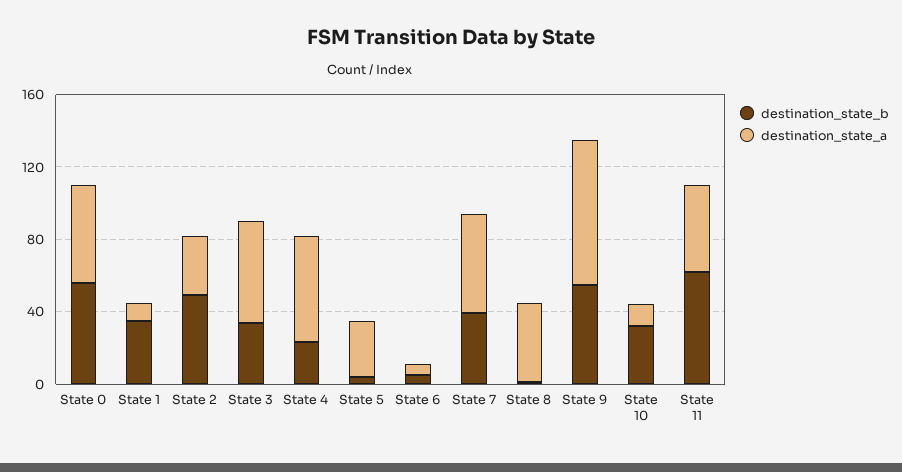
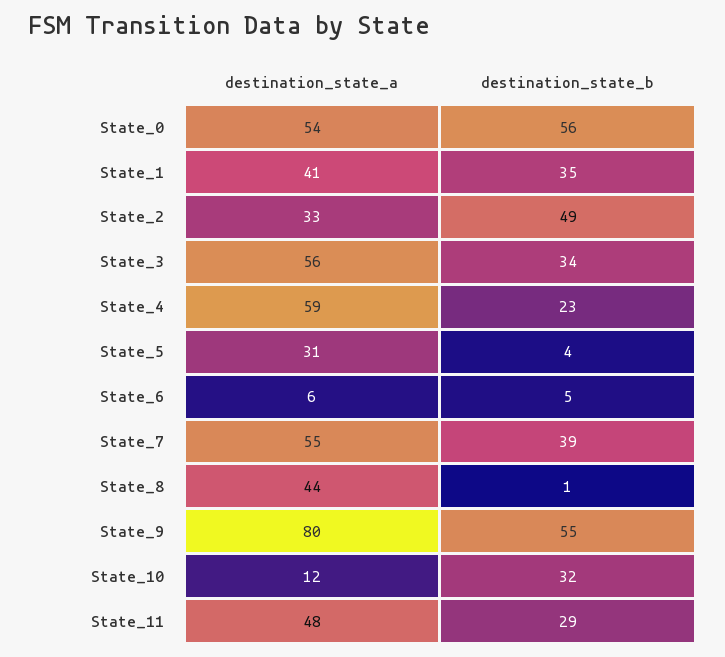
  {
    "destination_state_b": {
      "State 0": 56,
      "State 1": 35,
      "State 2": 49,
      "State 3": 34,
      "State 4": 23,
      "State 5": 4,
      "State 6": 5,
      "State 7": 39,
      "State 8": 1,
      "State 9": 55,
      "State 10": 32,
-     "State 11": 60
+     "State 11": 29
    },
    "destination_state_a": {
      "State 0": 54,
-     "State 1": 10,
+     "State 1": 41,
      "State 2": 33,
      "State 3": 56,
      "State 4": 59,
      "State 5": 31,
      "State 6": 6,
      "State 7": 55,
      "State 8": 44,
      "State 9": 80,
      "State 10": 12,
      "State 11": 48
    }
  }

